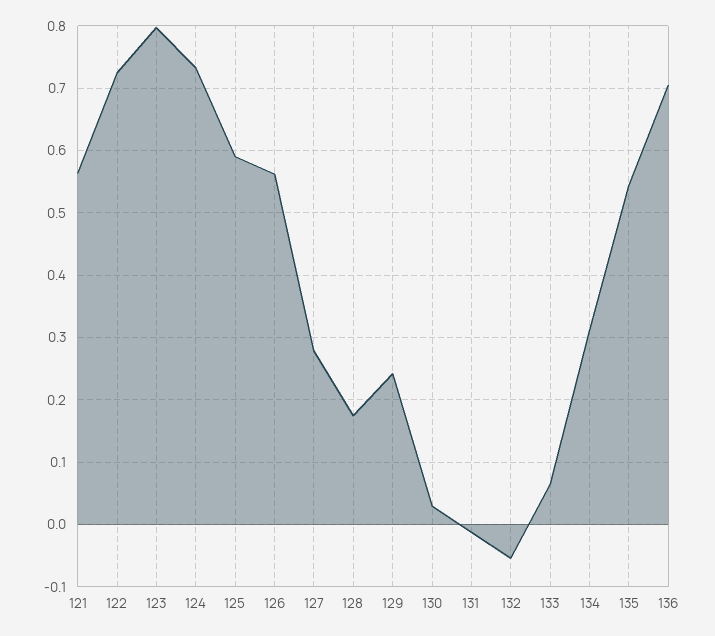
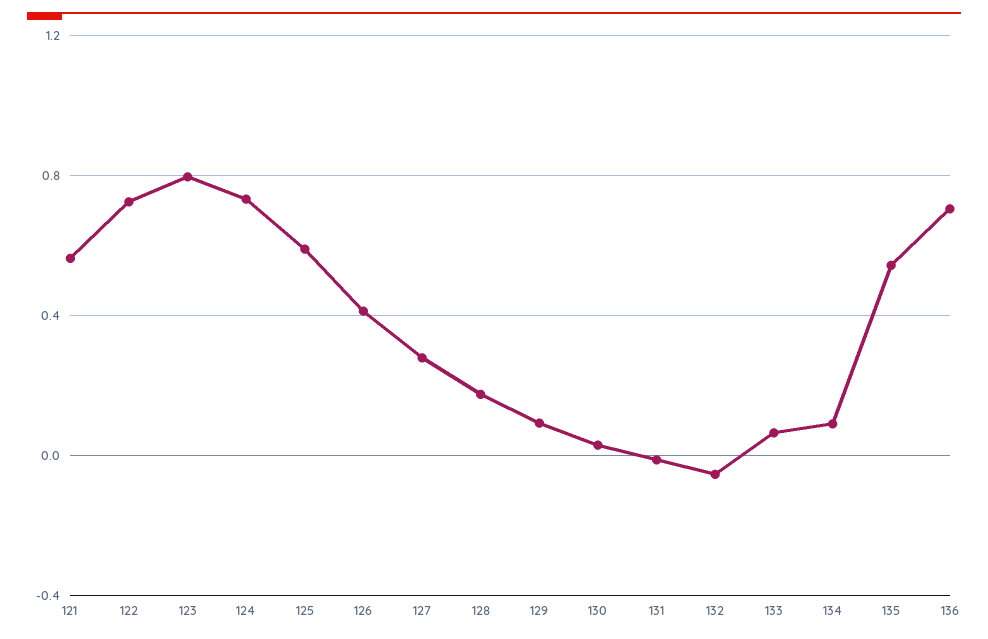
  {
    "121": 0.56,
    "122": 0.72,
    "123": 0.8,
    "124": 0.73,
    "125": 0.59,
-   "126": 0.56,
+   "126": 0.4,
    "127": 0.28,
    "128": 0.17,
-   "129": 0.24,
+   "129": 0.1,
    "130": 0.03,
    "131": -0.01,
    "132": -0.05,
    "133": 0.06,
-   "134": 0.31,
+   "134": 0.1,
    "135": 0.54,
    "136": 0.7
  }

